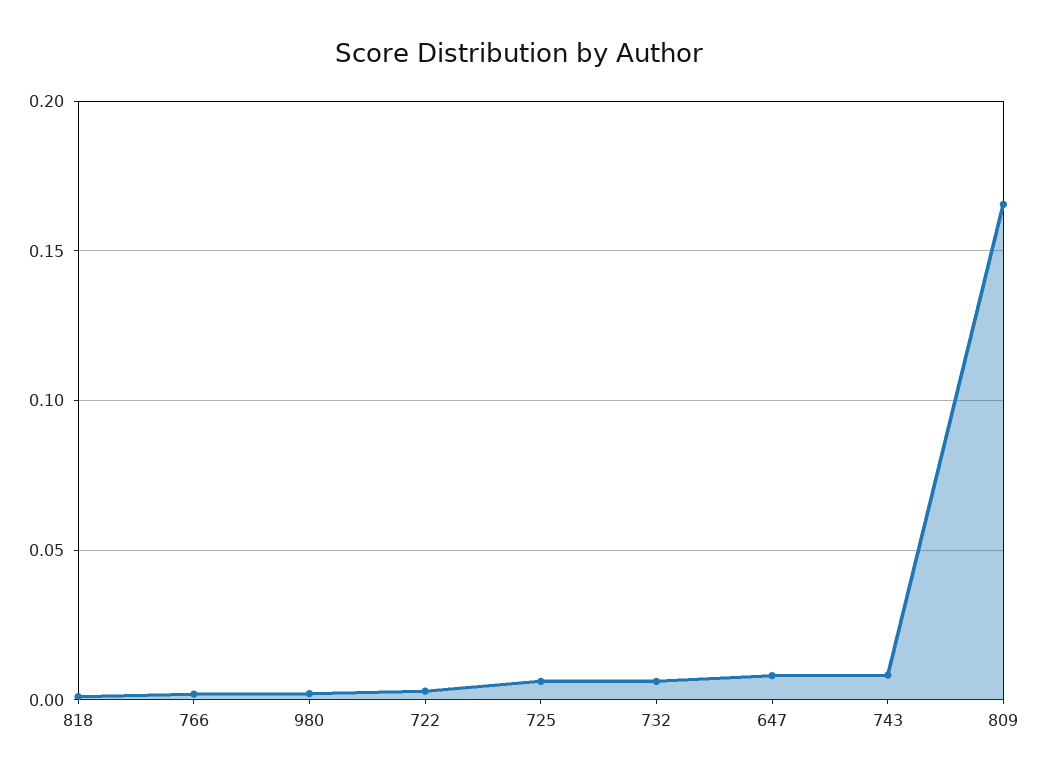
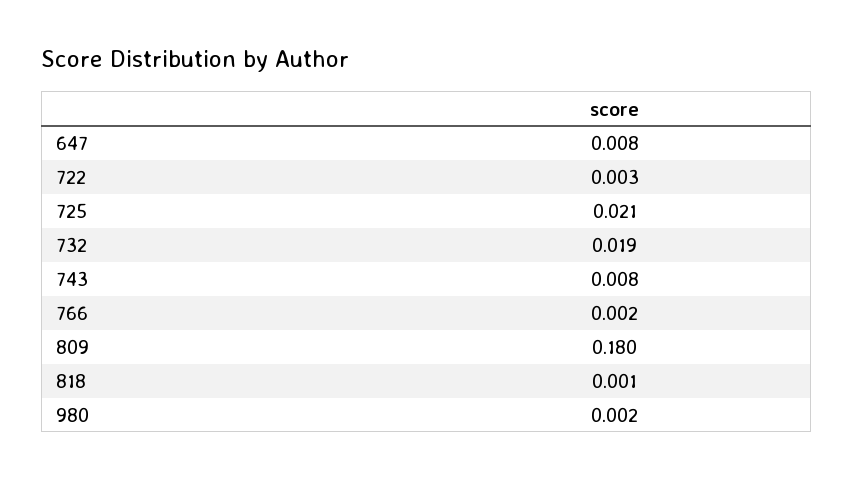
  {
    "818": 0.001,
    "766": 0.002,
    "980": 0.002,
    "722": 0.003,
-   "725": 0.005,
+   "725": 0.021,
-   "732": 0.005,
+   "732": 0.019,
    "647": 0.008,
    "743": 0.008,
-   "809": 0.165
+   "809": 0.18
  }

